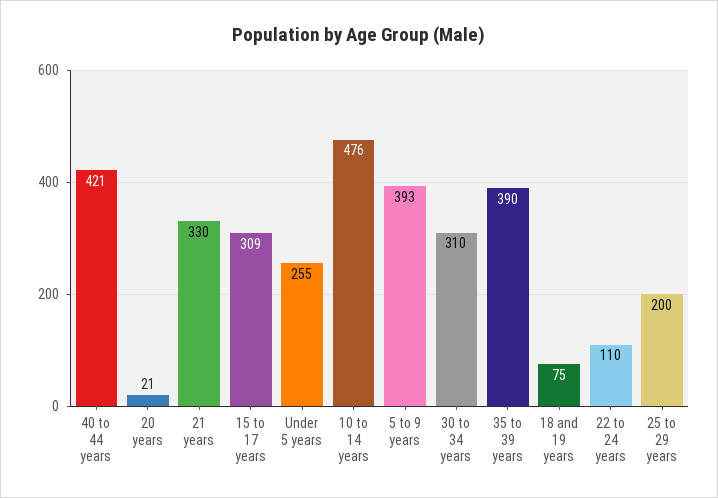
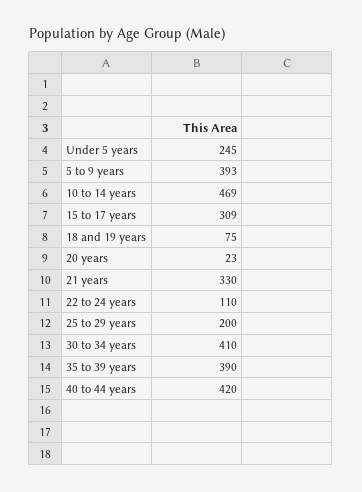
  {
-   "40 to 44 years": 421,
+   "40 to 44 years": 420,
-   "20 years": 21,
+   "20 years": 23,
    "21 years": 330,
    "15 to 17 years": 309,
-   "Under 5 years": 255,
+   "Under 5 years": 245,
-   "10 to 14 years": 476,
+   "10 to 14 years": 469,
    "5 to 9 years": 393,
-   "30 to 34 years": 310,
+   "30 to 34 years": 410,
    "35 to 39 years": 390,
    "18 and 19 years": 75,
    "22 to 24 years": 110,
    "25 to 29 years": 200
  }

